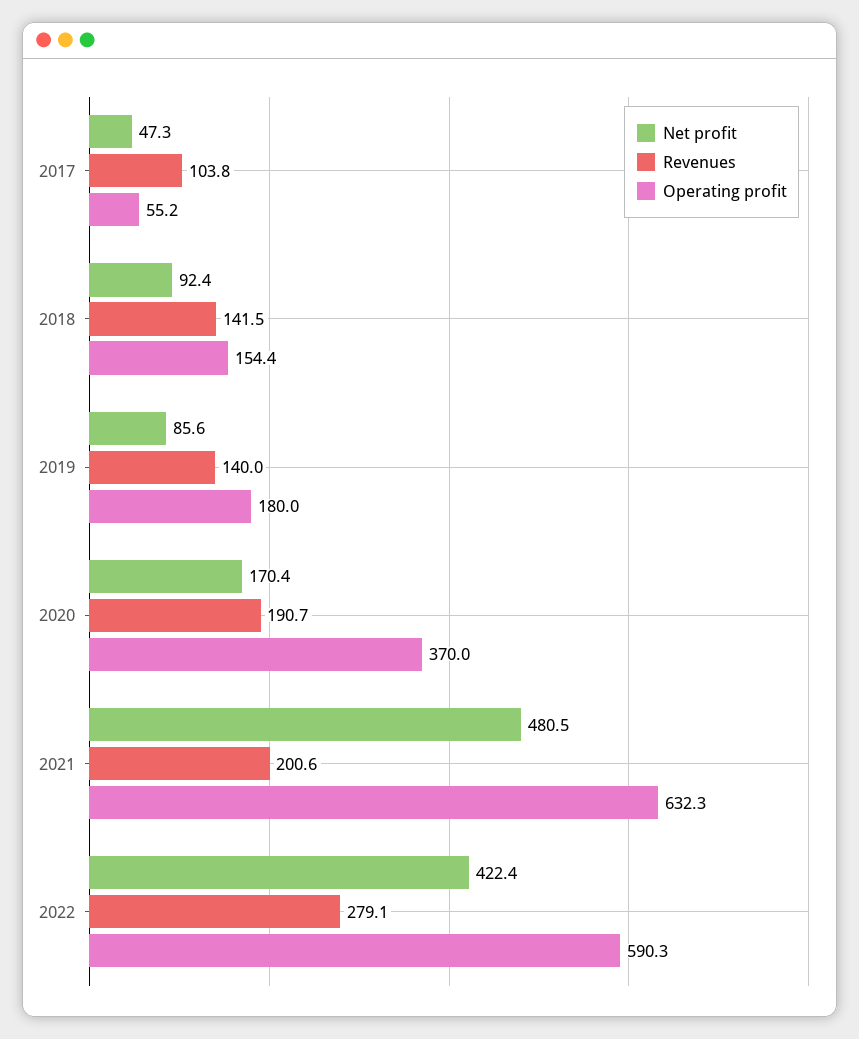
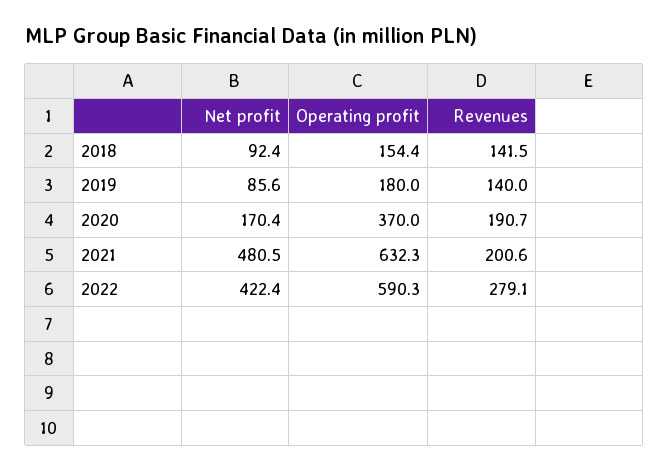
  {
    "Net profit": {
-     "2017": 47.3,
      "2018": 92.4,
      "2019": 85.6,
      "2020": 170.4,
      "2021": 480.5,
      "2022": 422.4
    },
    "Revenues": {
-     "2017": 103.8,
      "2018": 141.5,
      "2019": 140,
      "2020": 190.7,
      "2021": 200.6,
      "2022": 279.1
    },
    "Operating profit": {
-     "2017": 55.2,
      "2018": 154.4,
      "2019": 180,
      "2020": 370,
      "2021": 632.3,
      "2022": 590.3
    }
  }

